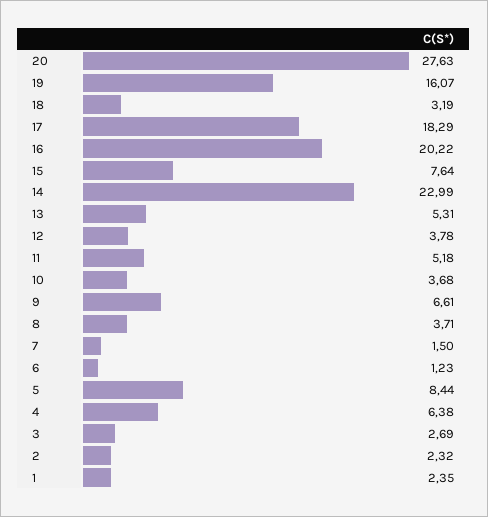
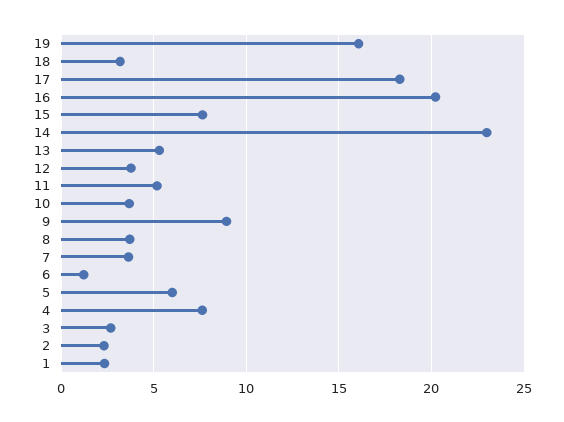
  {
-   "20": 27.63,
    "19": 16.07,
    "18": 3.19,
    "17": 18.29,
    "16": 20.22,
    "15": 7.64,
    "14": 22.99,
    "13": 5.31,
    "12": 3.78,
    "11": 5.18,
    "10": 3.68,
-   "9": 6.61,
+   "9": 9,
    "8": 3.71,
-   "7": 1.5,
+   "7": 3.5,
    "6": 1.23,
-   "5": 8.44,
+   "5": 6,
-   "4": 6.38,
+   "4": 7.5,
    "3": 2.69,
    "2": 2.32,
    "1": 2.35
  }

